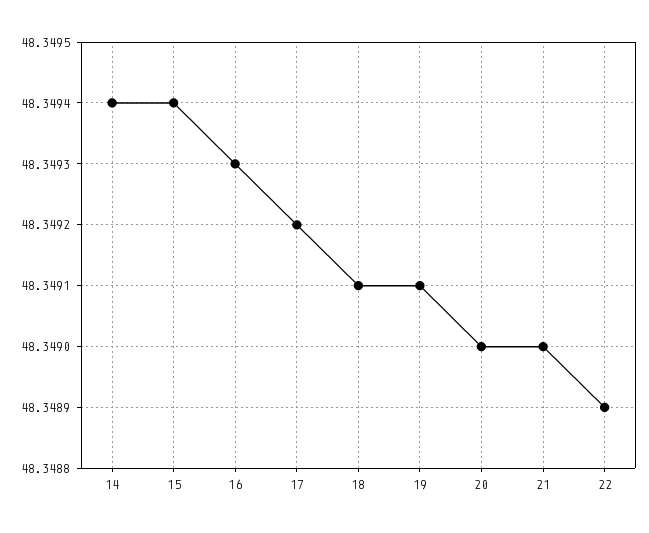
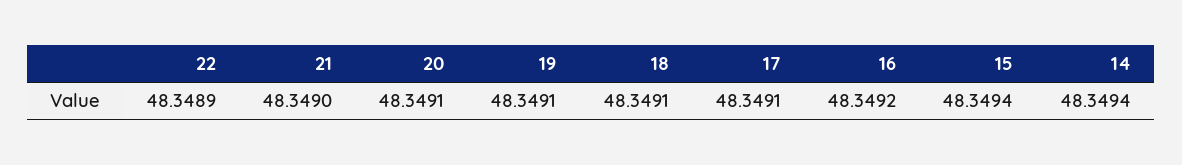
  {
    "14": 48.3494,
    "15": 48.3494,
-   "16": 48.3493,
+   "16": 48.3492,
-   "17": 48.3492,
+   "17": 48.3491,
    "18": 48.3491,
    "19": 48.3491,
-   "20": 48.349,
+   "20": 48.3491,
    "21": 48.349,
    "22": 48.3489
  }

